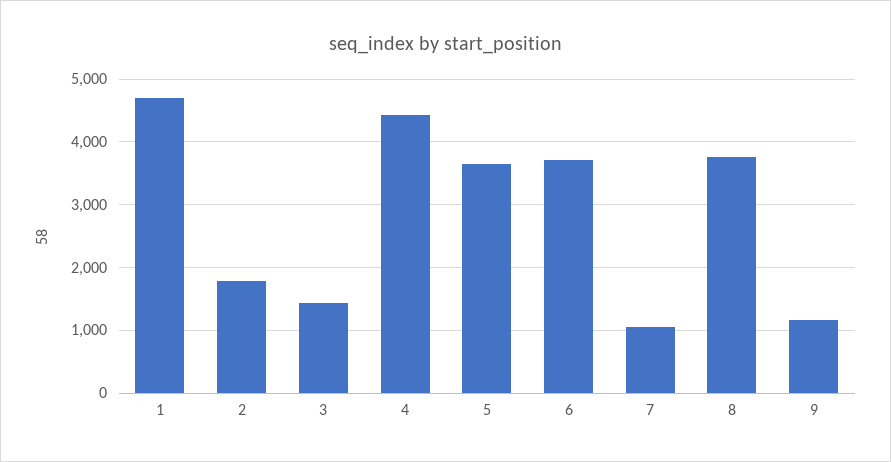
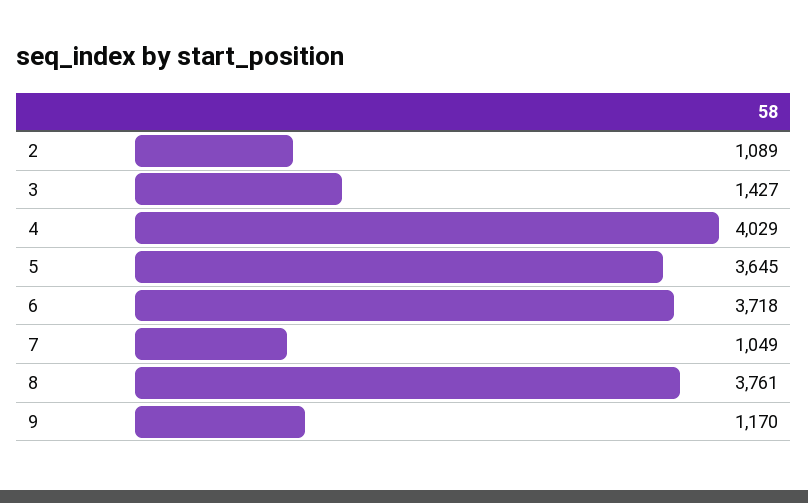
  {
-   "1": 4700,
-   "2": 1800,
+   "2": 1089,
    "3": 1427,
-   "4": 4400,
+   "4": 4029,
    "5": 3645,
    "6": 3718,
    "7": 1049,
    "8": 3761,
    "9": 1170
  }

